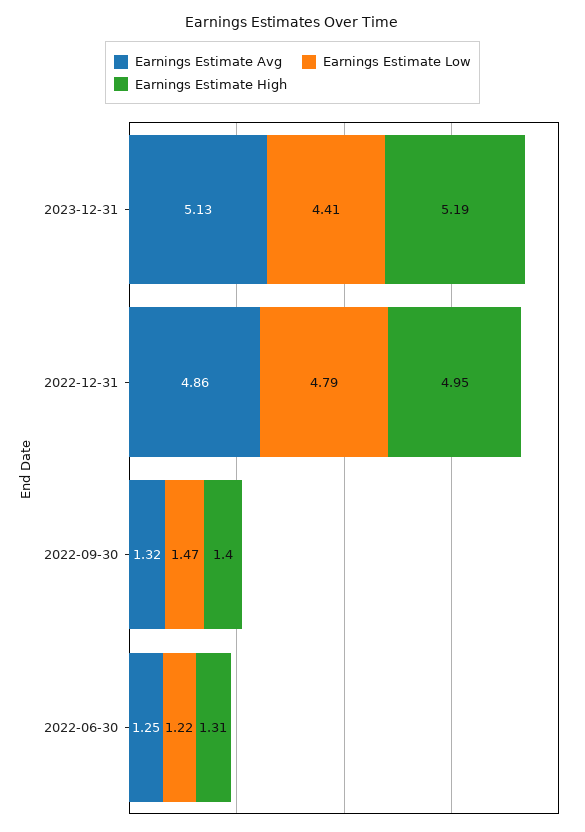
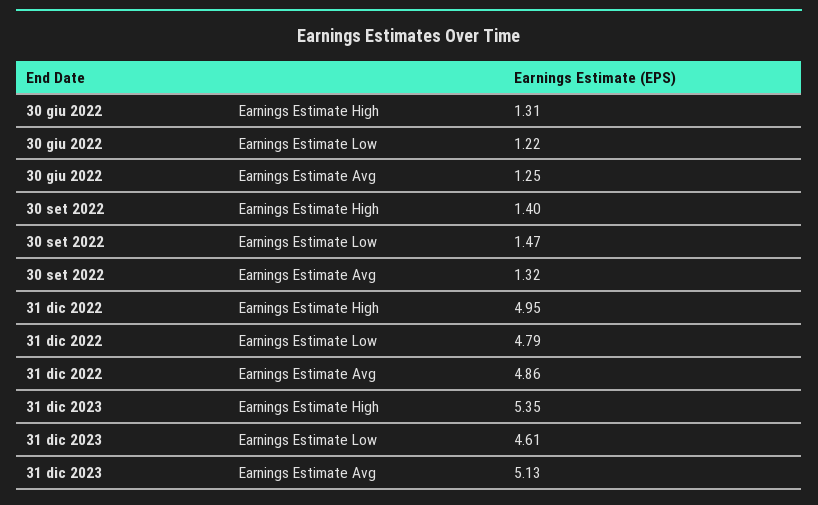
  {
    "Earnings Estimate Avg": {
      "2023-12-31": 5.13,
      "2022-12-31": 4.86,
      "2022-09-30": 1.32,
      "2022-06-30": 1.25
    },
    "Earnings Estimate Low": {
-     "2023-12-31": 4.41,
+     "2023-12-31": 4.61,
      "2022-12-31": 4.79,
      "2022-09-30": 1.47,
      "2022-06-30": 1.22
    },
    "Earnings Estimate High": {
-     "2023-12-31": 5.19,
+     "2023-12-31": 5.35,
      "2022-12-31": 4.95,
      "2022-09-30": 1.4,
      "2022-06-30": 1.31
    }
  }

